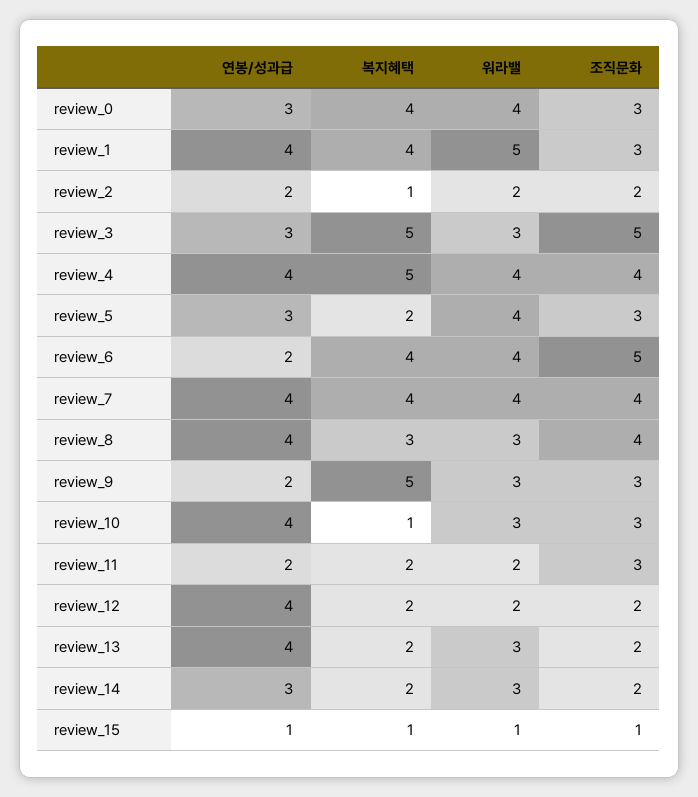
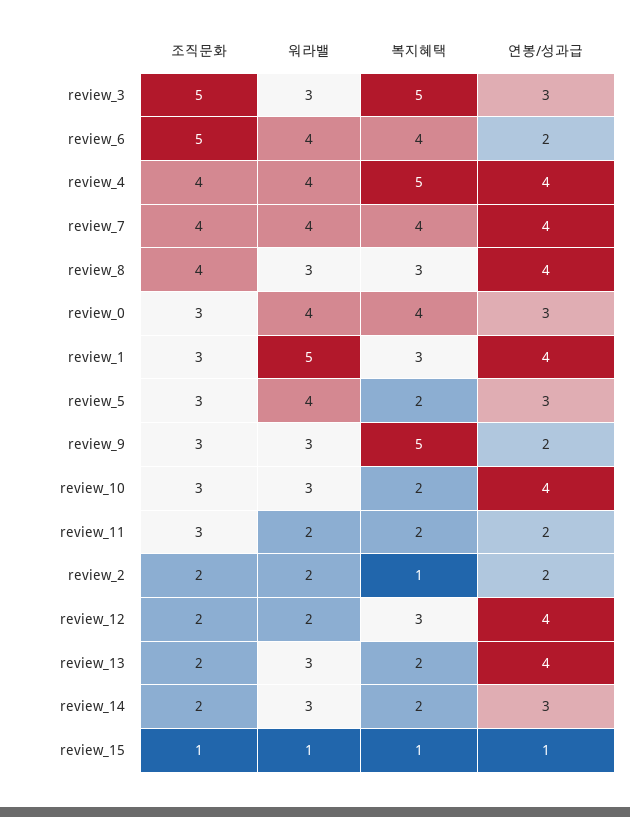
  {
    "연봉/성과급": {
      "review_0": 3,
      "review_1": 4,
      "review_2": 2,
      "review_3": 3,
      "review_4": 4,
      "review_5": 3,
      "review_6": 2,
      "review_7": 4,
      "review_8": 4,
      "review_9": 2,
      "review_10": 4,
      "review_11": 2,
      "review_12": 4,
      "review_13": 4,
      "review_14": 3,
      "review_15": 1
    },
    "복지혜택": {
      "review_0": 4,
-     "review_1": 4,
+     "review_1": 3,
      "review_2": 1,
      "review_3": 5,
      "review_4": 5,
      "review_5": 2,
      "review_6": 4,
      "review_7": 4,
      "review_8": 3,
      "review_9": 5,
-     "review_10": 1,
+     "review_10": 2,
      "review_11": 2,
-     "review_12": 2,
+     "review_12": 3,
      "review_13": 2,
      "review_14": 2,
      "review_15": 1
    },
    "워라밸": {
      "review_0": 4,
      "review_1": 5,
      "review_2": 2,
      "review_3": 3,
      "review_4": 4,
      "review_5": 4,
      "review_6": 4,
      "review_7": 4,
      "review_8": 3,
      "review_9": 3,
      "review_10": 3,
      "review_11": 2,
      "review_12": 2,
      "review_13": 3,
      "review_14": 3,
      "review_15": 1
    },
    "조직문화": {
      "review_0": 3,
      "review_1": 3,
      "review_2": 2,
      "review_3": 5,
      "review_4": 4,
      "review_5": 3,
      "review_6": 5,
      "review_7": 4,
      "review_8": 4,
      "review_9": 3,
      "review_10": 3,
      "review_11": 3,
      "review_12": 2,
      "review_13": 2,
      "review_14": 2,
      "review_15": 1
    }
  }

